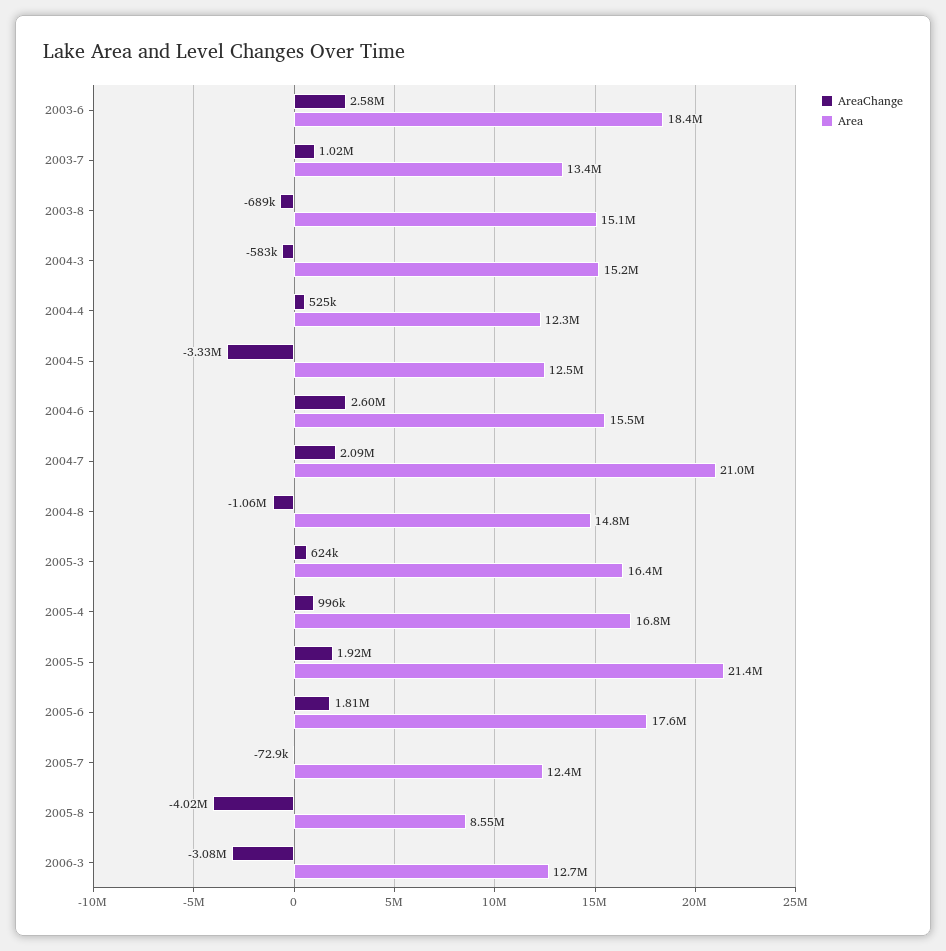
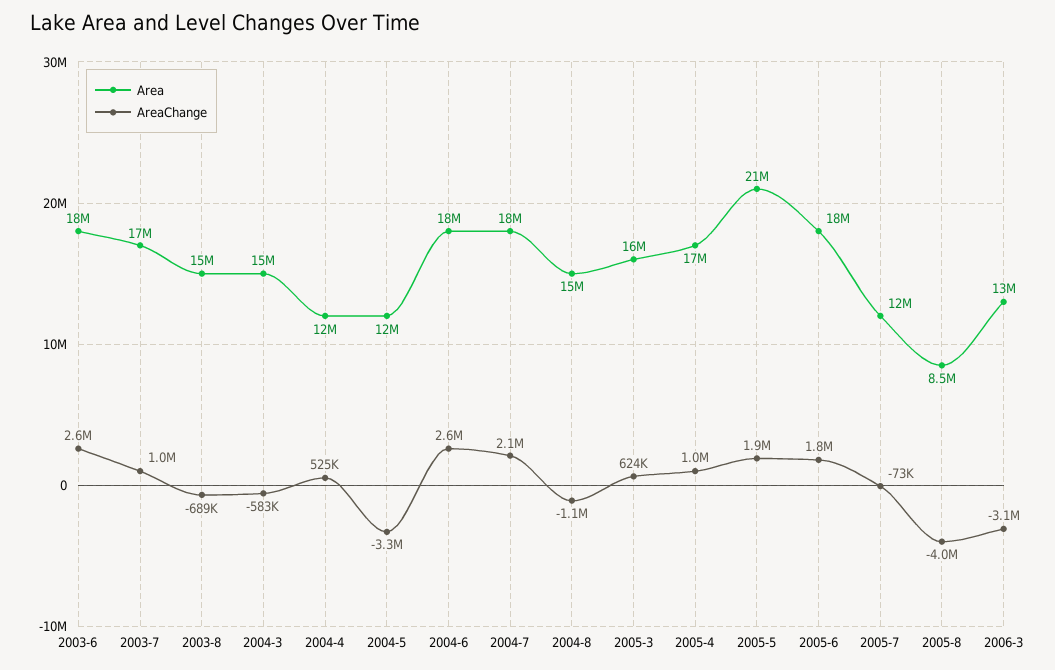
  {
    "AreaChange": {
      "2003-6": 2580000,
      "2003-7": 1020000,
      "2003-8": -689000,
      "2004-3": -583000,
      "2004-4": 525000,
      "2004-5": -3330000,
      "2004-6": 2600000,
      "2004-7": 2090000,
      "2004-8": -1060000,
      "2005-3": 624000,
      "2005-4": 996000,
      "2005-5": 1920000,
      "2005-6": 1810000,
      "2005-7": -72900,
      "2005-8": -4020000,
      "2006-3": -3080000
    },
    "Area": {
      "2003-6": 18400000,
-     "2003-7": 13400000,
+     "2003-7": 17000000,
      "2003-8": 15100000,
      "2004-3": 15200000,
      "2004-4": 12300000,
      "2004-5": 12500000,
-     "2004-6": 15500000,
+     "2004-6": 18000000,
-     "2004-7": 21000000,
+     "2004-7": 18000000,
      "2004-8": 14800000,
      "2005-3": 16400000,
      "2005-4": 16800000,
      "2005-5": 21400000,
      "2005-6": 17600000,
      "2005-7": 12400000,
      "2005-8": 8550000,
      "2006-3": 12700000
    }
  }

